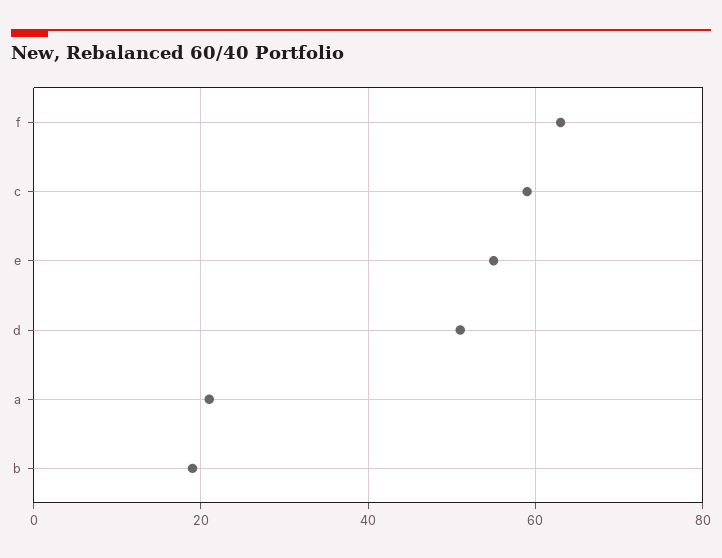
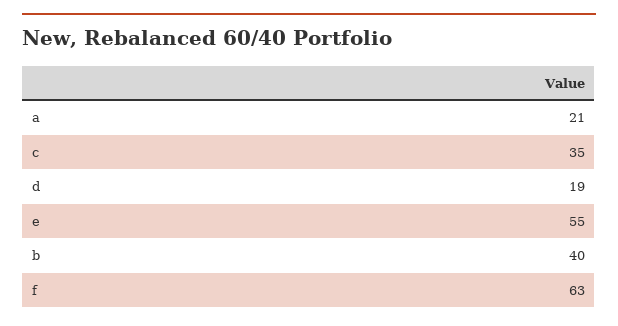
  {
    "f": 63,
-   "c": 60,
+   "c": 35,
    "e": 55,
-   "d": 50,
+   "d": 19,
    "a": 21,
-   "b": 20
+   "b": 40
  }

